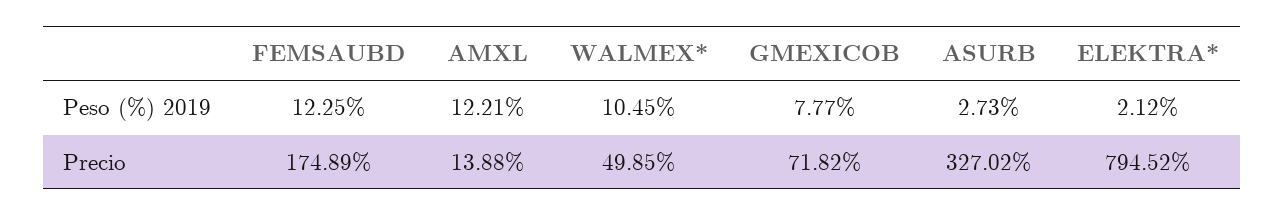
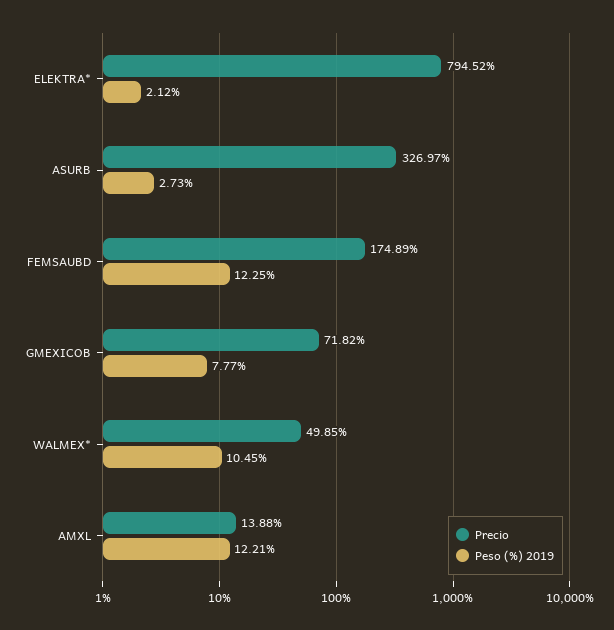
  {
    "Peso (%) 2019": {
      "FEMSAUBD": 12.25,
      "AMXL": 12.21,
      "WALMEX*": 10.45,
      "GMEXICOB": 7.77,
      "ASURB": 2.73,
      "ELEKTRA*": 2.12
    },
    "Precio": {
      "FEMSAUBD": 174.89,
      "AMXL": 13.88,
      "WALMEX*": 49.85,
      "GMEXICOB": 71.82,
-     "ASURB": 327.02,
+     "ASURB": 326.97,
      "ELEKTRA*": 794.52
    }
  }

